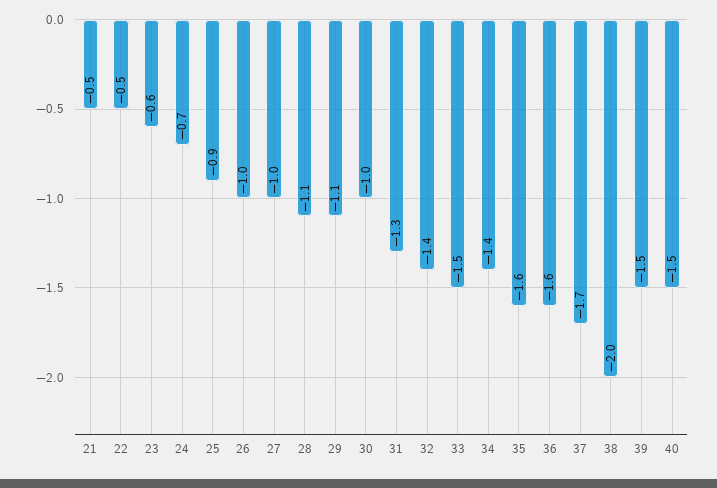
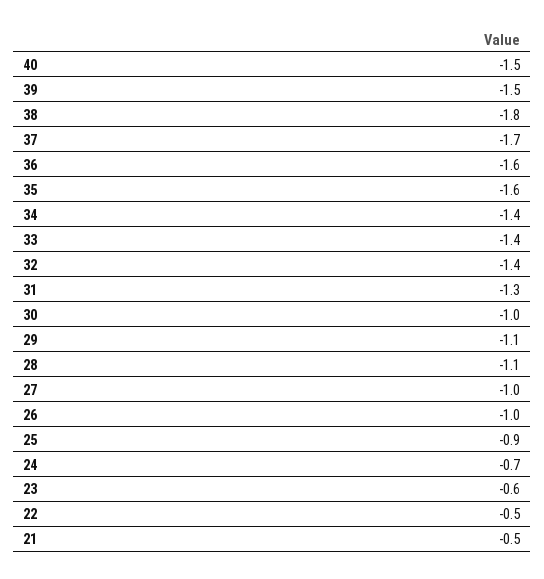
  {
    "21": -0.5,
    "22": -0.5,
    "23": -0.6,
    "24": -0.7,
    "25": -0.9,
    "26": -1,
    "27": -1,
    "28": -1.1,
    "29": -1.1,
    "30": -1,
    "31": -1.3,
    "32": -1.4,
-   "33": -1.5,
+   "33": -1.4,
    "34": -1.4,
    "35": -1.6,
    "36": -1.6,
    "37": -1.7,
-   "38": -2,
+   "38": -1.8,
    "39": -1.5,
    "40": -1.5
  }

